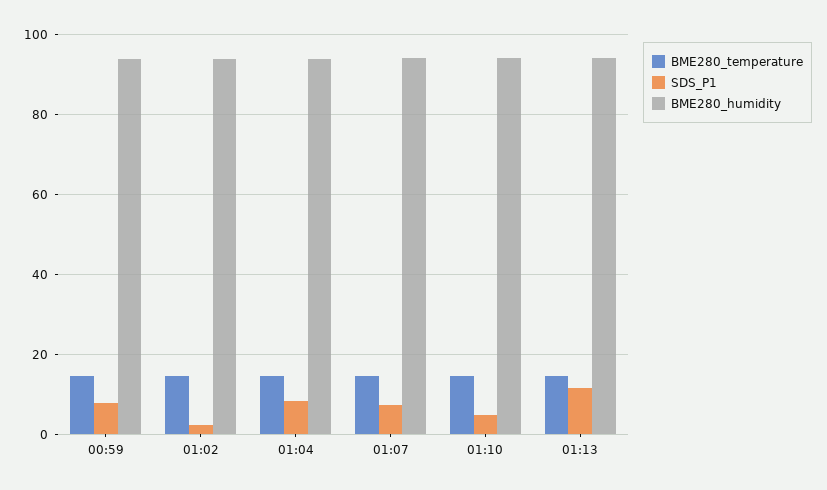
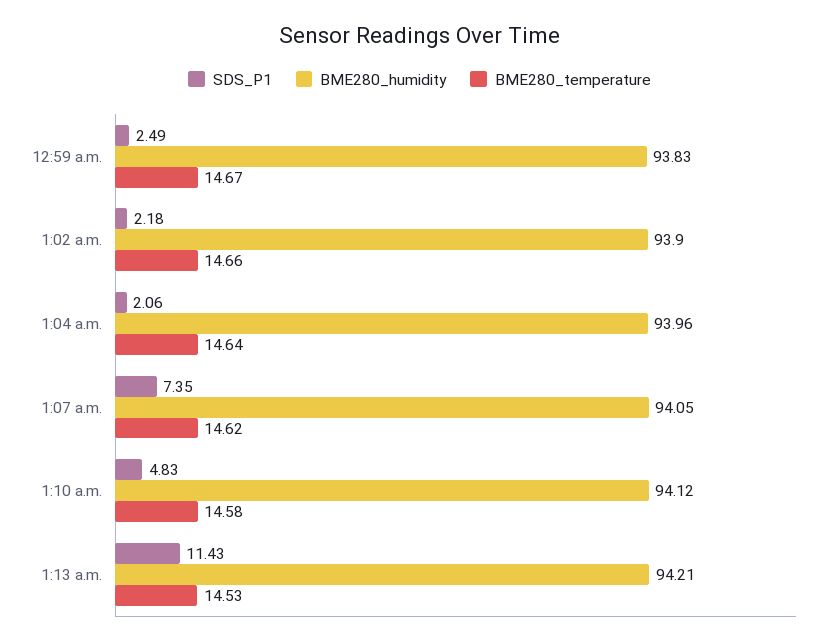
  {
    "BME280_temperature": {
      "00:59": 14.67,
      "01:02": 14.66,
      "01:04": 14.64,
      "01:07": 14.62,
      "01:10": 14.58,
      "01:13": 14.53
    },
    "SDS_P1": {
-     "00:59": 8,
+     "00:59": 2.49,
      "01:02": 2.18,
-     "01:04": 8,
+     "01:04": 2.06,
      "01:07": 7.35,
      "01:10": 4.83,
      "01:13": 11.43
    },
    "BME280_humidity": {
      "00:59": 93.83,
      "01:02": 93.9,
      "01:04": 93.96,
      "01:07": 94.05,
      "01:10": 94.12,
      "01:13": 94.21
    }
  }

